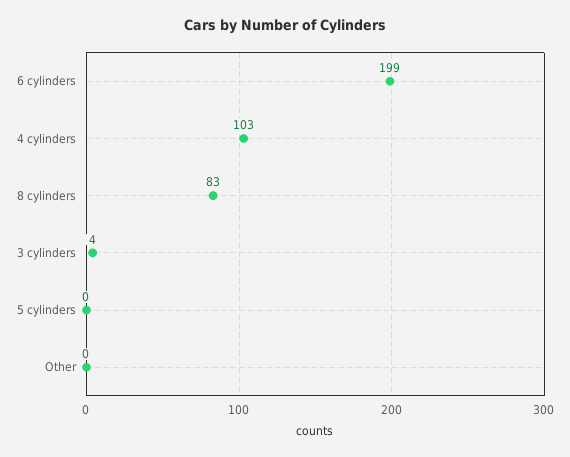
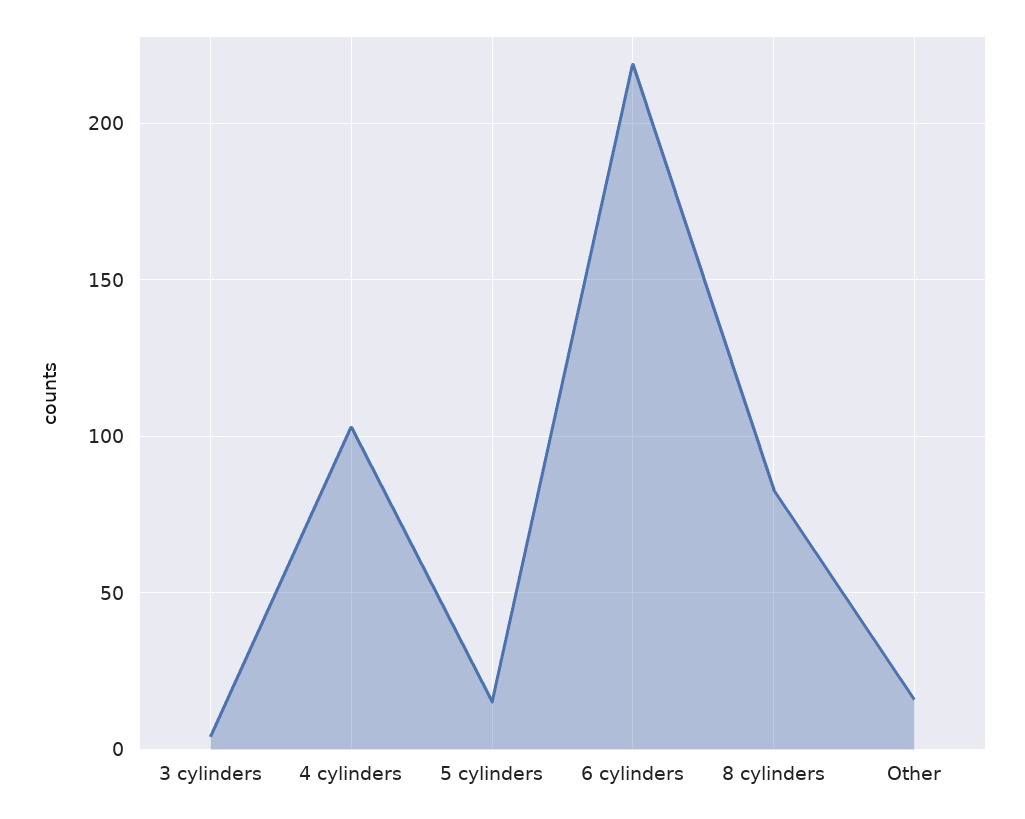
  {
-   "6 cylinders": 199,
+   "6 cylinders": 220,
    "4 cylinders": 103,
    "8 cylinders": 83,
    "3 cylinders": 4,
-   "5 cylinders": 0,
+   "5 cylinders": 15,
-   "Other": 0
+   "Other": 15
  }

